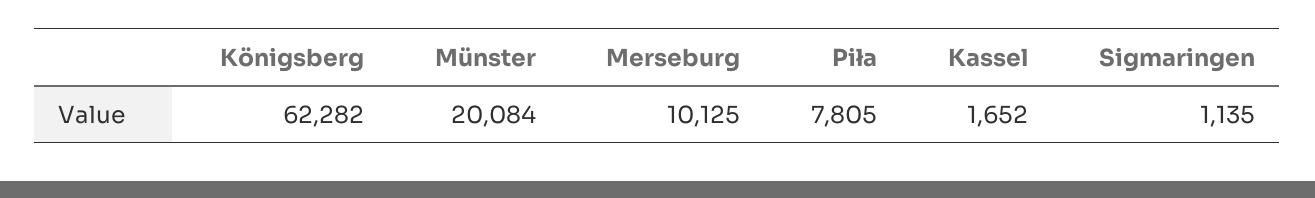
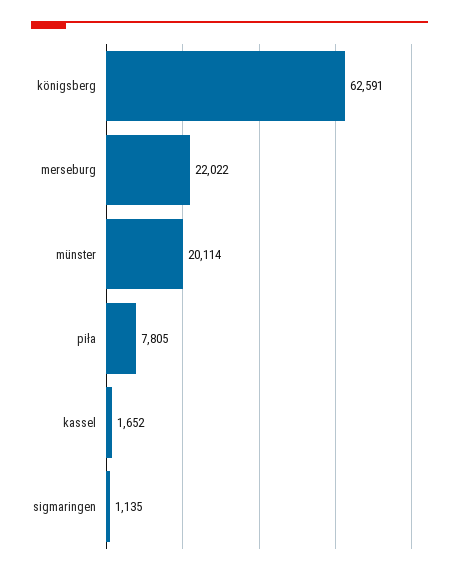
  {
-   "Königsberg": 62282,
+   "Königsberg": 62591,
-   "Münster": 20084,
+   "Münster": 20114,
-   "Merseburg": 10125,
+   "Merseburg": 22022,
    "Piła": 7805,
    "Kassel": 1652,
    "Sigmaringen": 1135
  }

